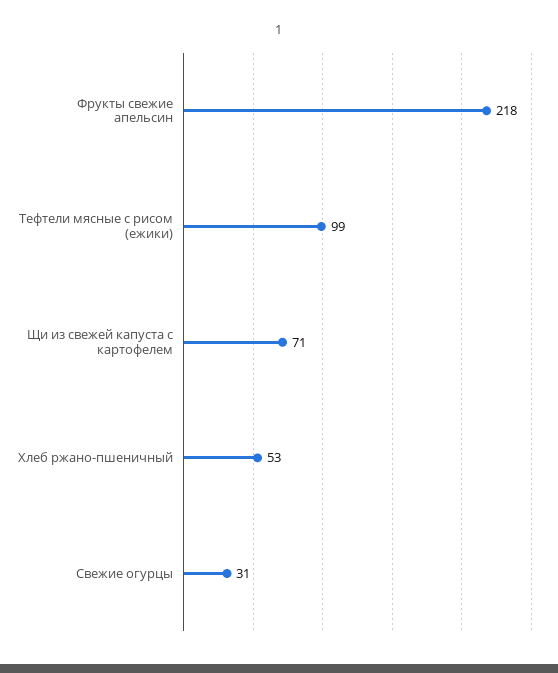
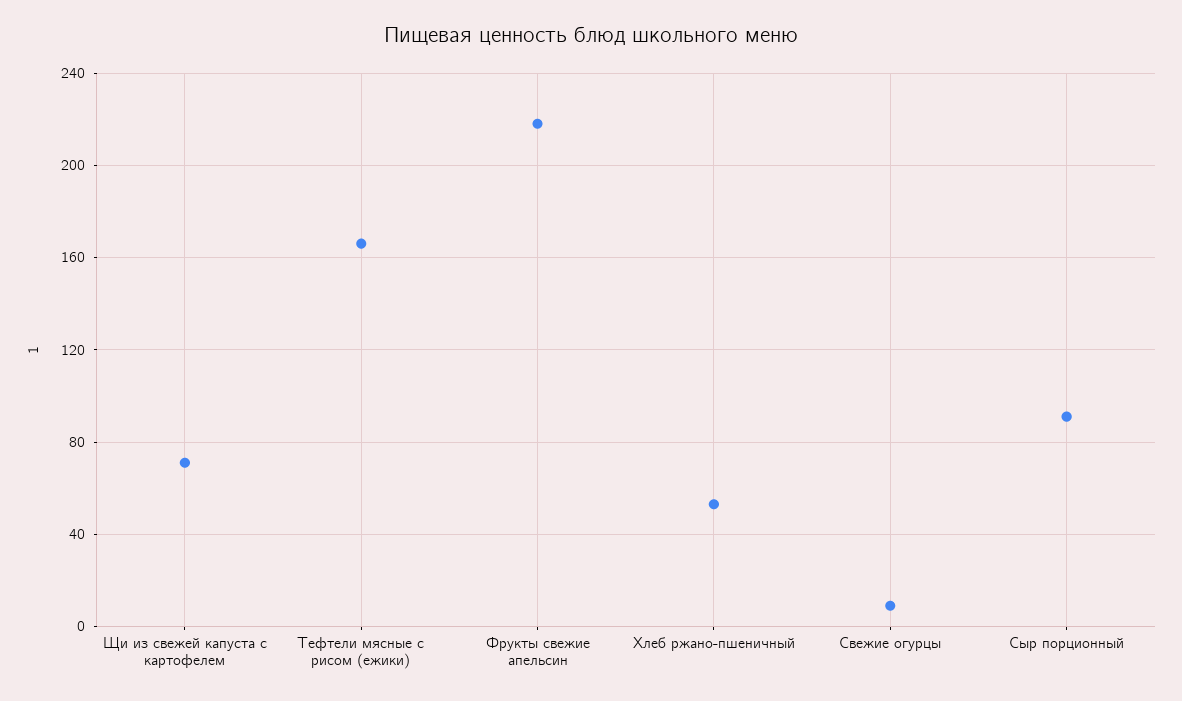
  {
    "Фрукты свежие апельсин": 218,
-   "Тефтели мясные с рисом (ежики)": 99,
+   "Тефтели мясные с рисом (ежики)": 165,
    "Щи из свежей капуста с картофелем": 71,
    "Хлеб ржано-пшеничный": 53,
-   "Свежие огурцы": 31
+   "Свежие огурцы": 10,
+   "Сыр порционный": 90
  }

